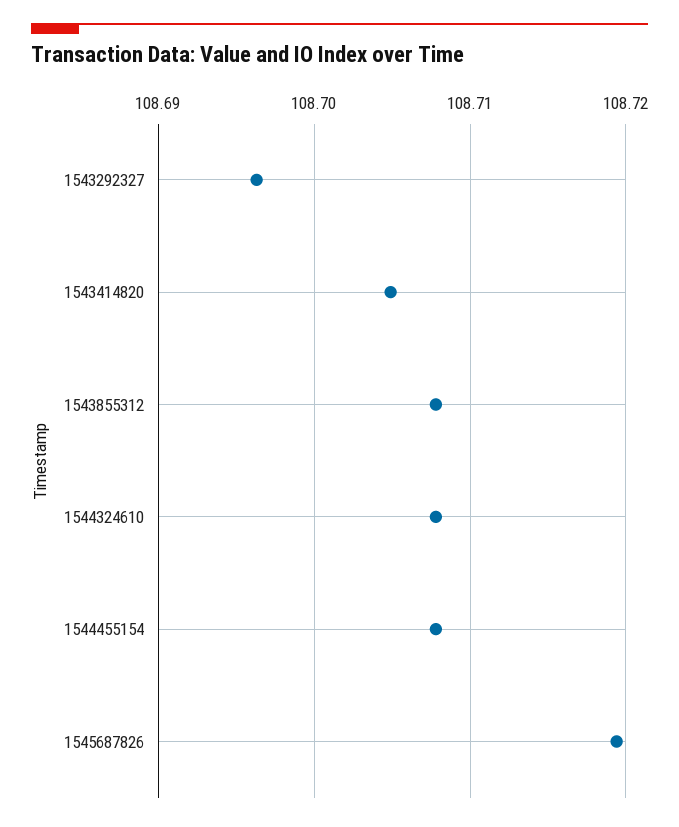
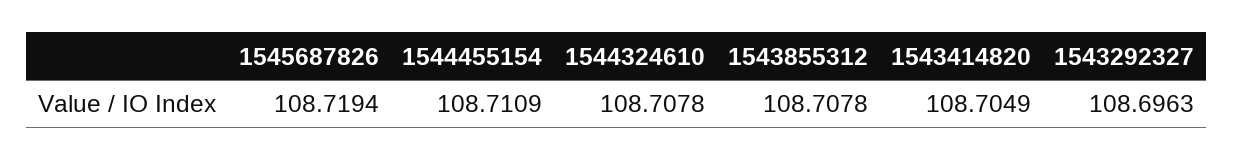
  {
    "1543292327": 108.6963,
    "1543414820": 108.7049,
    "1543855312": 108.7078,
    "1544324610": 108.7078,
-   "1544455154": 108.708,
+   "1544455154": 108.7109,
    "1545687826": 108.7194
  }

